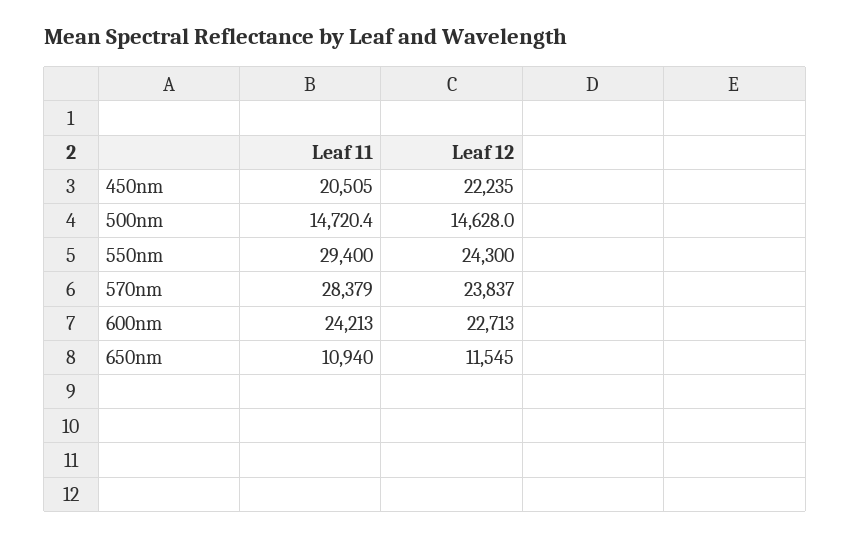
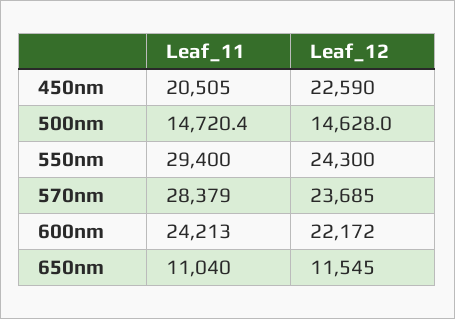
  {
    "Leaf 11": {
      "450nm": 20505,
      "500nm": 14720.4,
      "550nm": 29400,
      "570nm": 28379,
      "600nm": 24213,
-     "650nm": 10940
+     "650nm": 11040
    },
    "Leaf 12": {
-     "450nm": 22235,
+     "450nm": 22590,
      "500nm": 14628,
      "550nm": 24300,
-     "570nm": 23837,
+     "570nm": 23685,
-     "600nm": 22713,
+     "600nm": 22172,
      "650nm": 11545
    }
  }

